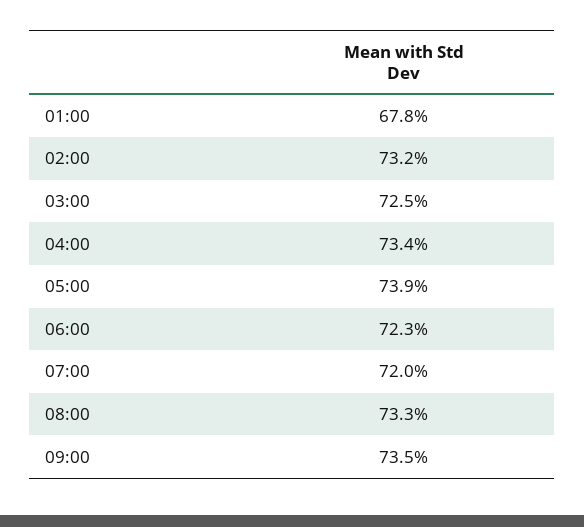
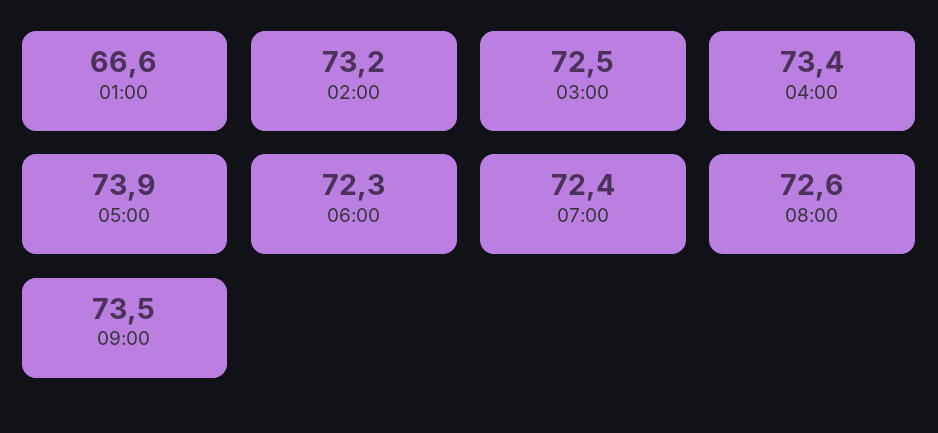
  {
-   "01:00": 67.8,
+   "01:00": 66.6,
    "02:00": 73.2,
    "03:00": 72.5,
    "04:00": 73.4,
    "05:00": 73.9,
    "06:00": 72.3,
-   "07:00": 72,
+   "07:00": 72.4,
-   "08:00": 73.3,
+   "08:00": 72.6,
    "09:00": 73.5
  }

